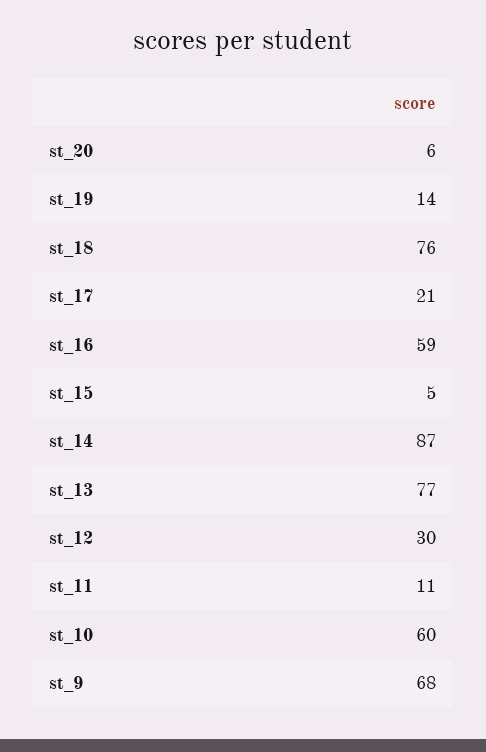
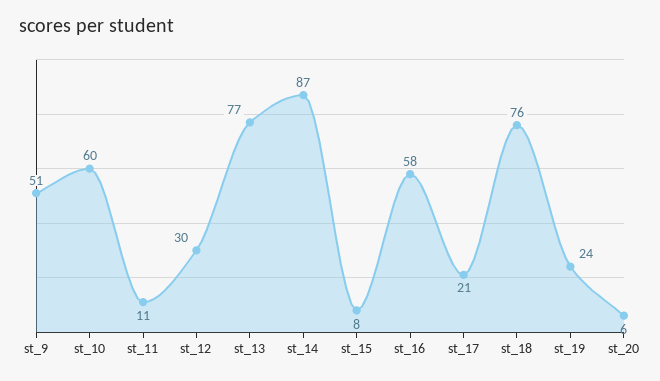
  {
    "st_20": 6,
-   "st_19": 14,
+   "st_19": 24,
    "st_18": 76,
    "st_17": 21,
-   "st_16": 59,
+   "st_16": 58,
-   "st_15": 5,
+   "st_15": 8,
    "st_14": 87,
    "st_13": 77,
    "st_12": 30,
    "st_11": 11,
    "st_10": 60,
-   "st_9": 68
+   "st_9": 51
  }

